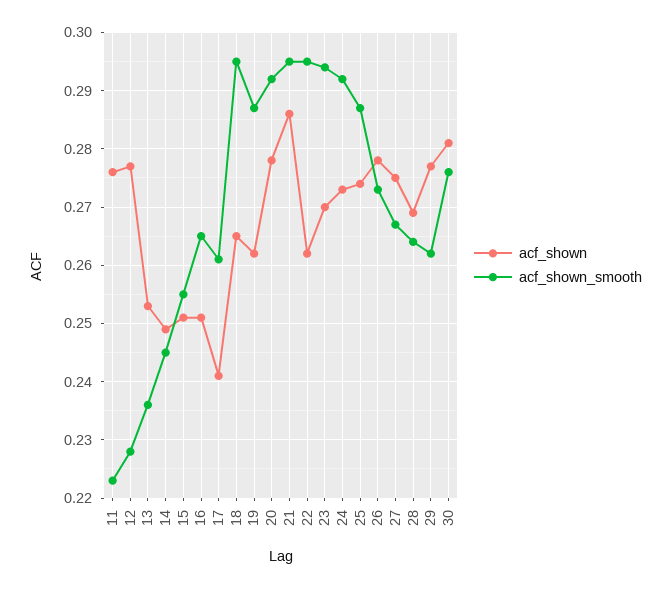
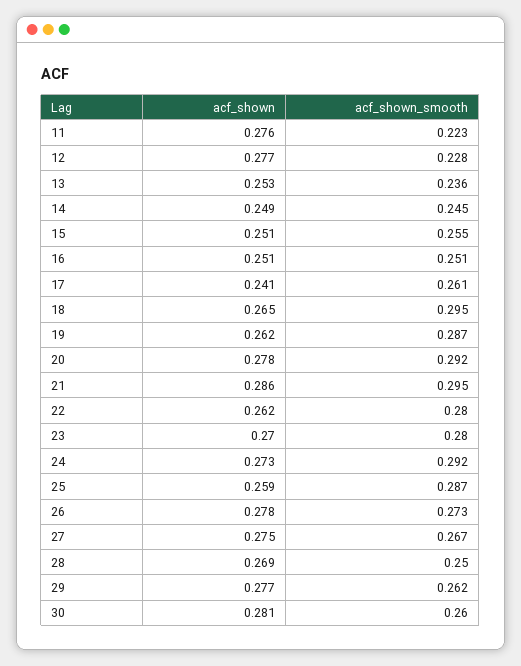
  {
    "acf_shown": {
      "11": 0.276,
      "12": 0.277,
      "13": 0.253,
      "14": 0.249,
      "15": 0.251,
      "16": 0.251,
      "17": 0.241,
      "18": 0.265,
      "19": 0.262,
      "20": 0.278,
      "21": 0.286,
      "22": 0.262,
      "23": 0.27,
      "24": 0.273,
-     "25": 0.275,
+     "25": 0.259,
      "26": 0.278,
      "27": 0.275,
      "28": 0.269,
      "29": 0.277,
      "30": 0.281
    },
    "acf_shown_smooth": {
      "11": 0.223,
      "12": 0.228,
      "13": 0.236,
      "14": 0.245,
      "15": 0.255,
-     "16": 0.265,
+     "16": 0.251,
      "17": 0.261,
      "18": 0.295,
      "19": 0.287,
      "20": 0.292,
      "21": 0.295,
-     "22": 0.295,
+     "22": 0.28,
-     "23": 0.295,
+     "23": 0.28,
      "24": 0.292,
      "25": 0.287,
      "26": 0.273,
      "27": 0.267,
-     "28": 0.265,
+     "28": 0.25,
      "29": 0.262,
-     "30": 0.275
+     "30": 0.26
    }
  }

